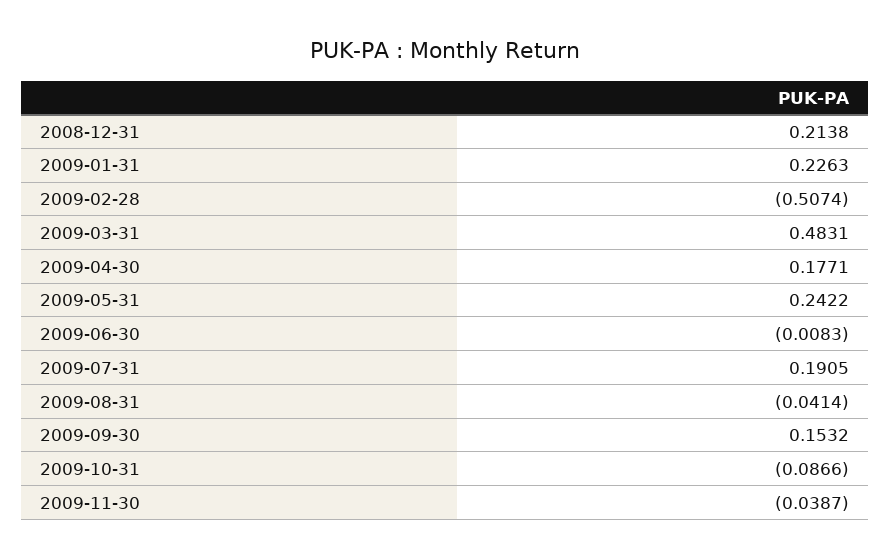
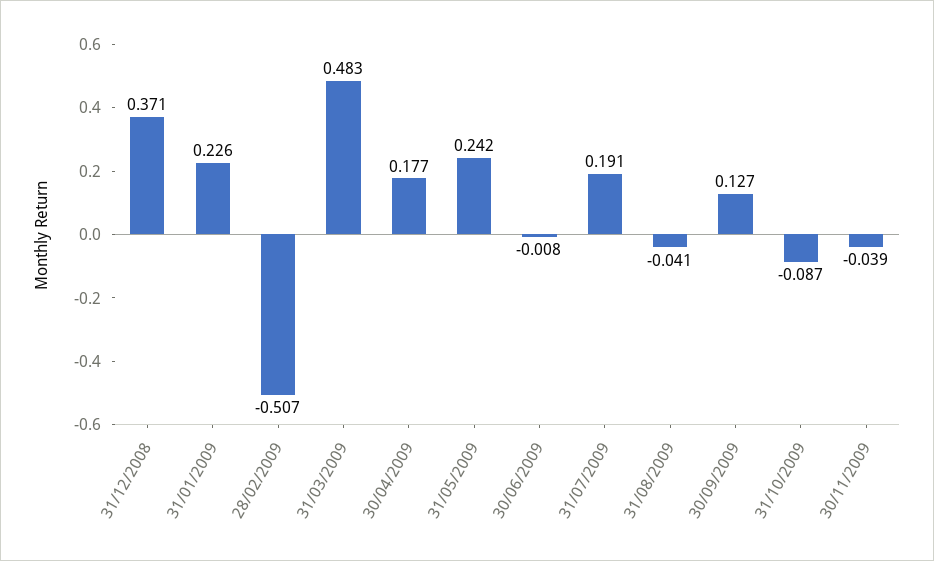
  {
-   "2008-12-31": 0.2138,
+   "2008-12-31": 0.371,
    "2009-01-31": 0.2263,
    "2009-02-28": -0.5074,
    "2009-03-31": 0.4831,
    "2009-04-30": 0.1771,
    "2009-05-31": 0.2422,
    "2009-06-30": -0.0083,
    "2009-07-31": 0.1905,
    "2009-08-31": -0.0414,
-   "2009-09-30": 0.1532,
+   "2009-09-30": 0.127,
    "2009-10-31": -0.0866,
    "2009-11-30": -0.0387
  }

